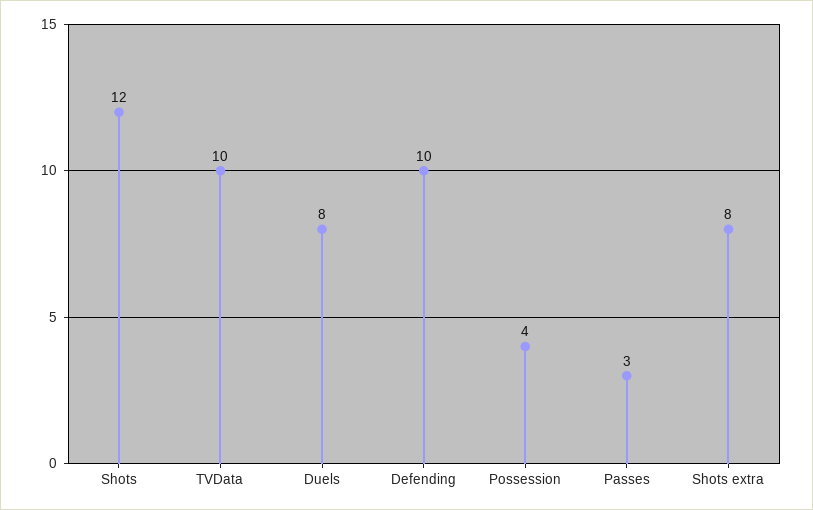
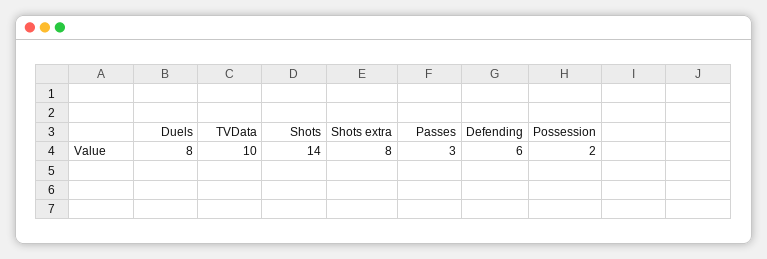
  {
-   "Shots": 12,
+   "Shots": 14,
    "TVData": 10,
    "Duels": 8,
-   "Defending": 10,
+   "Defending": 6,
-   "Possession": 4,
+   "Possession": 2,
    "Passes": 3,
    "Shots extra": 8
  }

